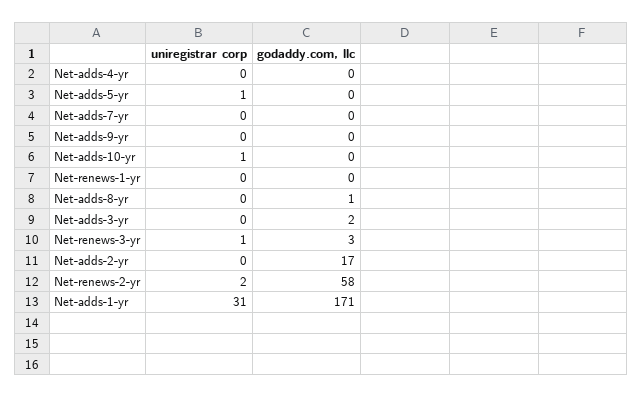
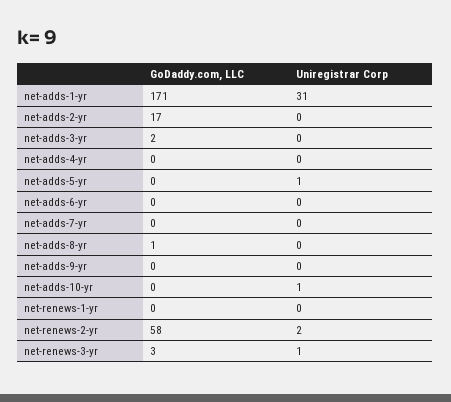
  {
    "uniregistrar corp": {
      "Net-adds-4-yr": 0,
      "Net-adds-5-yr": 1,
      "Net-adds-7-yr": 0,
      "Net-adds-9-yr": 0,
      "Net-adds-10-yr": 1,
      "Net-renews-1-yr": 0,
      "Net-adds-8-yr": 0,
      "Net-adds-3-yr": 0,
      "Net-renews-3-yr": 1,
      "Net-adds-2-yr": 0,
      "Net-renews-2-yr": 2,
-     "Net-adds-1-yr": 31
+     "Net-adds-1-yr": 31,
+     "net-adds-6-yr": 0
    },
    "godaddy.com, llc": {
      "Net-adds-4-yr": 0,
      "Net-adds-5-yr": 0,
      "Net-adds-7-yr": 0,
      "Net-adds-9-yr": 0,
      "Net-adds-10-yr": 0,
      "Net-renews-1-yr": 0,
      "Net-adds-8-yr": 1,
      "Net-adds-3-yr": 2,
      "Net-renews-3-yr": 3,
      "Net-adds-2-yr": 17,
      "Net-renews-2-yr": 58,
-     "Net-adds-1-yr": 171
+     "Net-adds-1-yr": 171,
+     "net-adds-6-yr": 0
    }
  }

